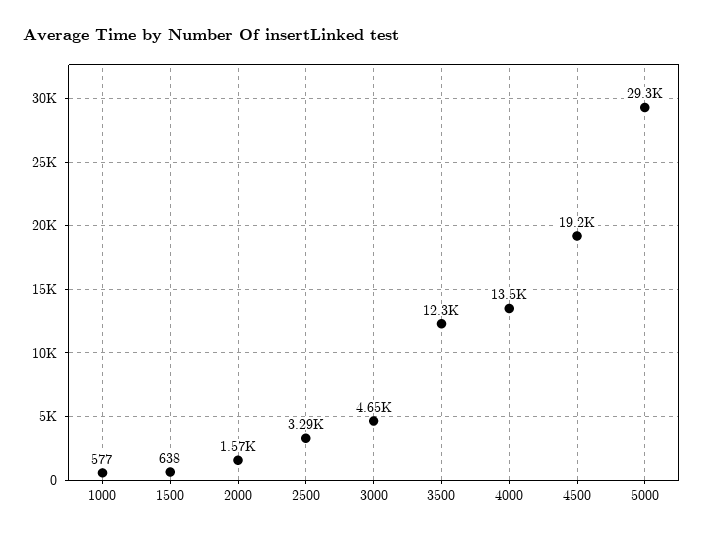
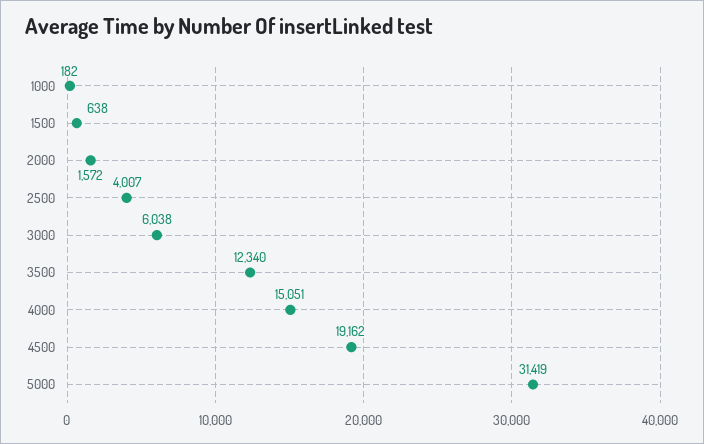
  {
-   "1000": 577,
+   "1000": 182,
    "1500": 638,
    "2000": 1572,
-   "2500": 3290,
+   "2500": 4007,
-   "3000": 4650,
+   "3000": 6038,
    "3500": 12340,
-   "4000": 13500,
+   "4000": 15051,
    "4500": 19162,
-   "5000": 29300
+   "5000": 31419
  }

